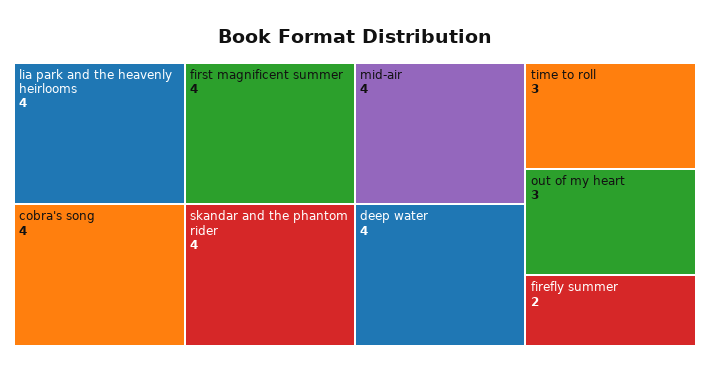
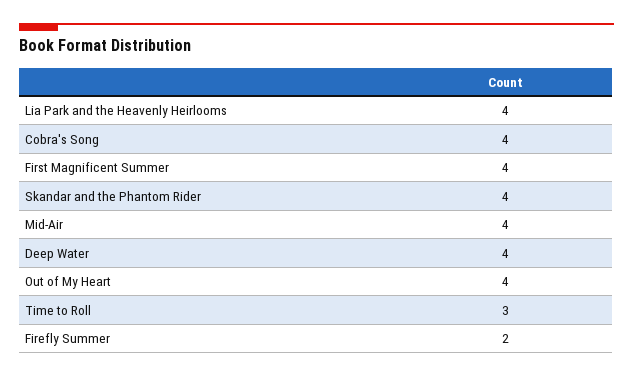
  {
    "lia park and the heavenly heirlooms": 4,
    "cobra's song": 4,
    "first magnificent summer": 4,
    "skandar and the phantom rider": 4,
    "mid-air": 4,
    "deep water": 4,
    "time to roll": 3,
-   "out of my heart": 3,
+   "out of my heart": 4,
    "firefly summer": 2
  }

